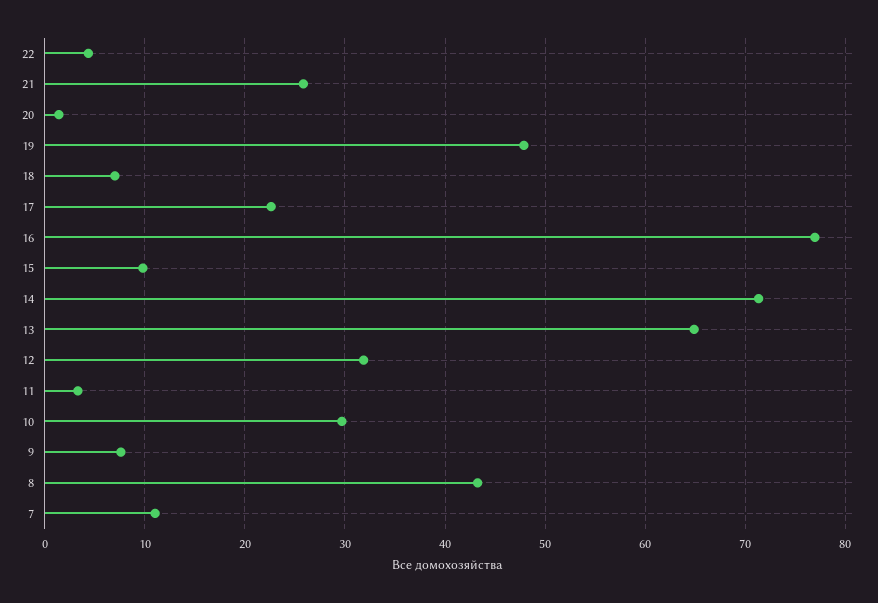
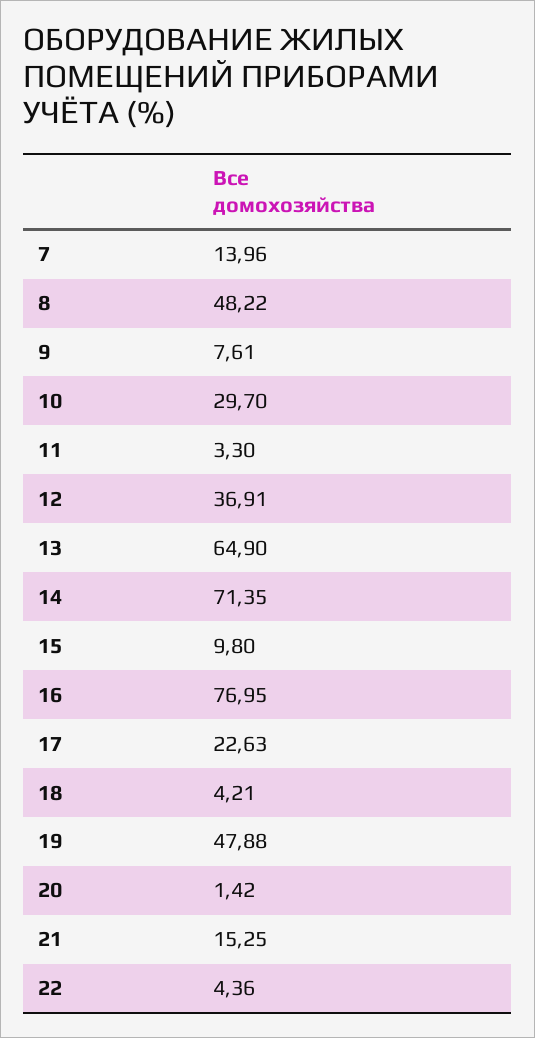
  {
    "22": 4.36,
-   "21": 26,
+   "21": 15.25,
    "20": 1.42,
    "19": 47.88,
-   "18": 7,
+   "18": 4.21,
    "17": 22.63,
    "16": 76.95,
    "15": 9.8,
    "14": 71.35,
    "13": 64.9,
-   "12": 32,
+   "12": 36.91,
    "11": 3.3,
    "10": 29.7,
    "9": 7.61,
-   "8": 43,
+   "8": 48.22,
-   "7": 11
+   "7": 13.96
  }

